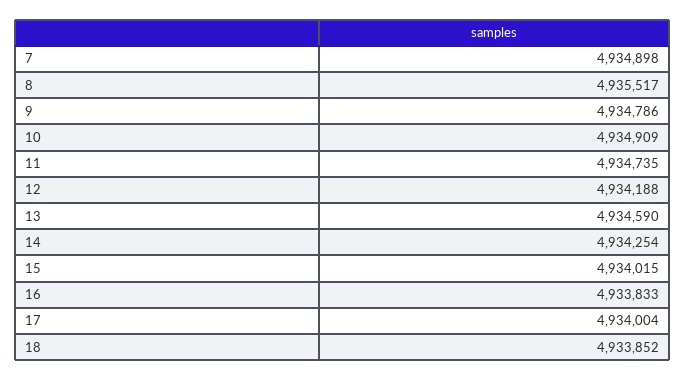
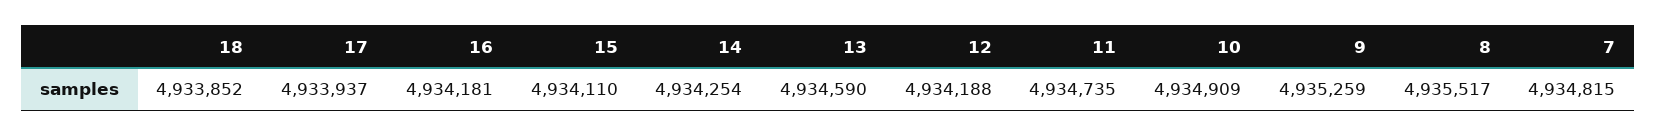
  {
-   "7": 4934898,
+   "7": 4934815,
    "8": 4935517,
-   "9": 4934786,
+   "9": 4935259,
    "10": 4934909,
    "11": 4934735,
    "12": 4934188,
    "13": 4934590,
    "14": 4934254,
-   "15": 4934015,
+   "15": 4934110,
-   "16": 4933833,
+   "16": 4934181,
-   "17": 4934004,
+   "17": 4933937,
    "18": 4933852
  }

